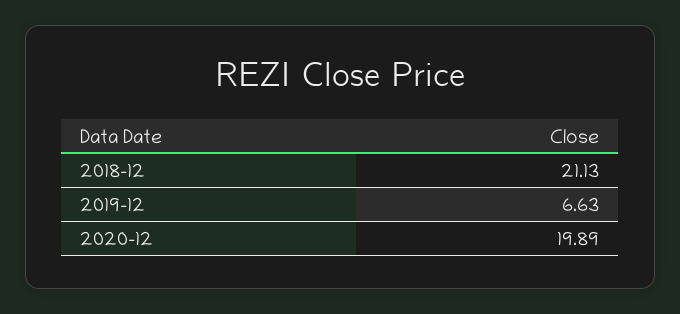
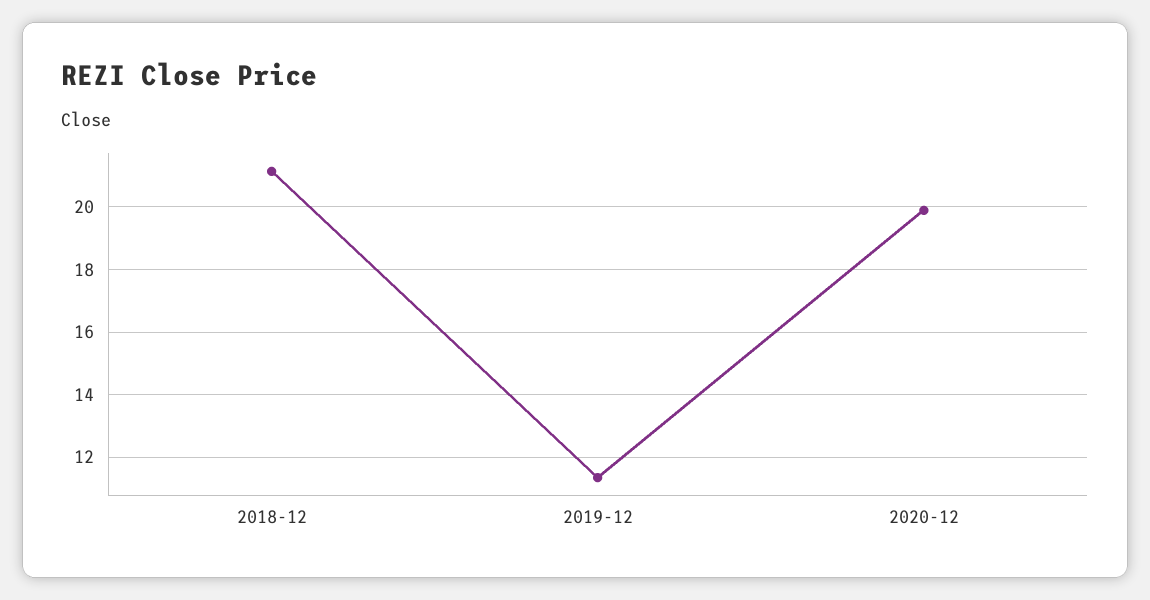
  {
    "2018-12": 21.13,
-   "2019-12": 6.63,
+   "2019-12": 11.4,
    "2020-12": 19.89
  }

